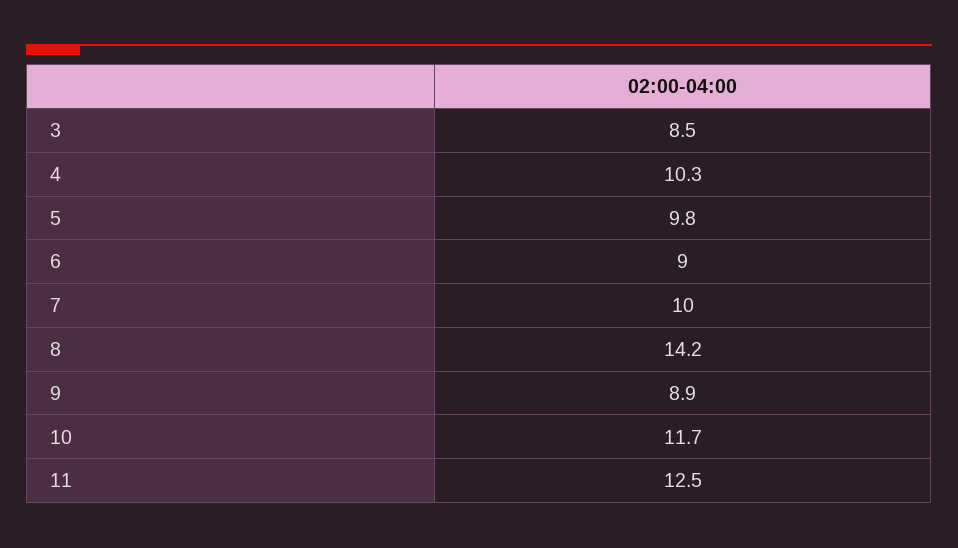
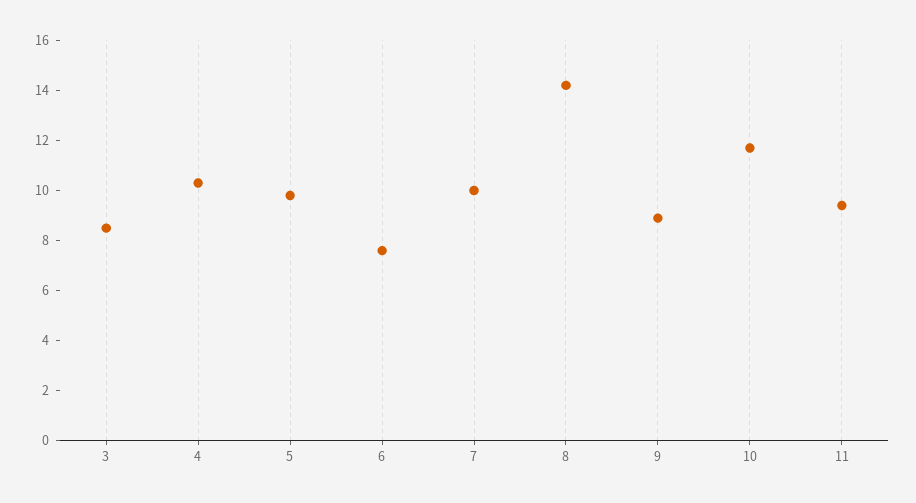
  {
    "3": 8.5,
    "4": 10.3,
    "5": 9.8,
-   "6": 9,
+   "6": 7.5,
    "7": 10,
    "8": 14.2,
    "9": 8.9,
    "10": 11.7,
-   "11": 12.5
+   "11": 9.5
  }

